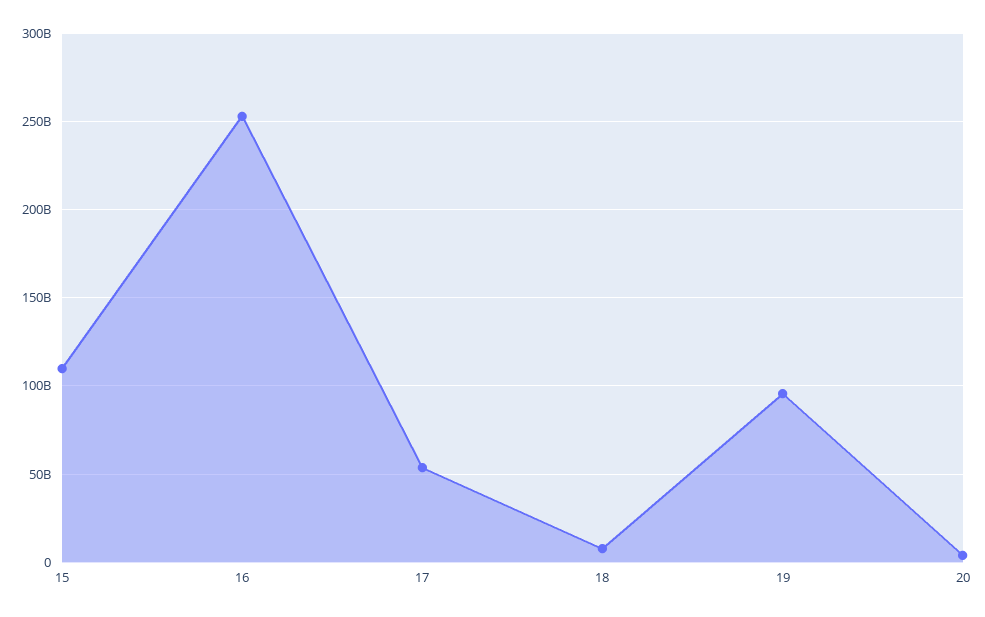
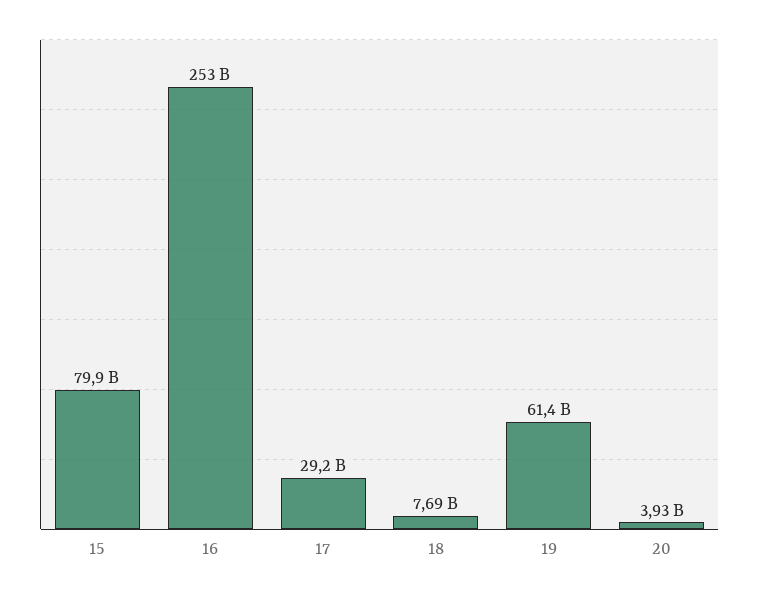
  {
-   "15": 110000000000,
+   "15": 79900000000,
    "16": 253000000000,
-   "17": 55000000000,
+   "17": 29200000000,
    "18": 7690000000,
-   "19": 95000000000,
+   "19": 61400000000,
    "20": 3930000000
  }

